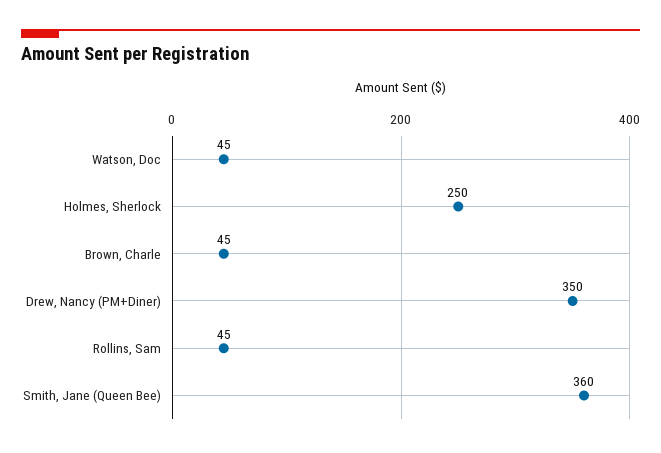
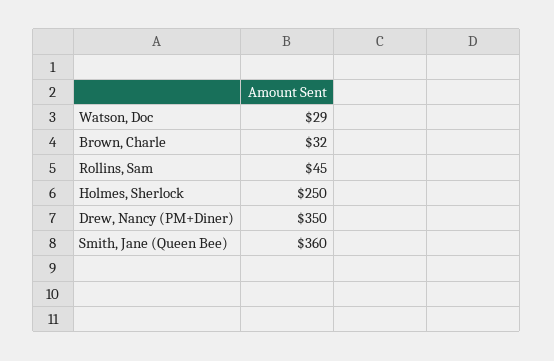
  {
-   "Watson, Doc": 45,
+   "Watson, Doc": 29,
    "Holmes, Sherlock": 250,
-   "Brown, Charle": 45,
+   "Brown, Charle": 32,
    "Drew, Nancy (PM+Diner)": 350,
    "Rollins, Sam": 45,
    "Smith, Jane (Queen Bee)": 360
  }

